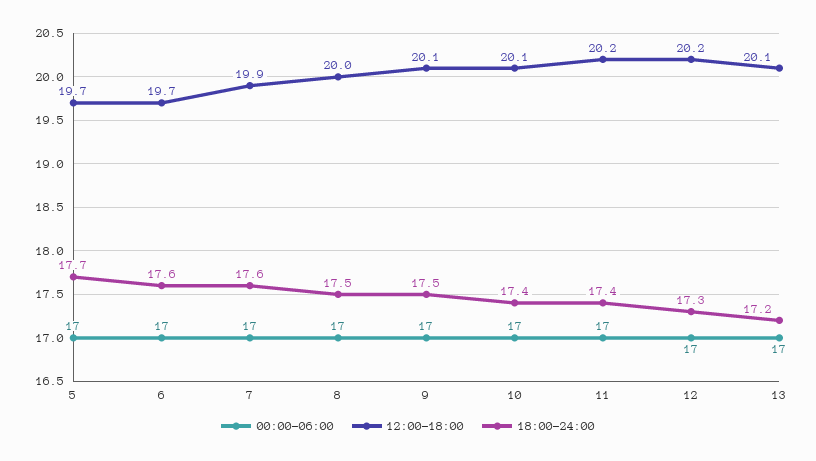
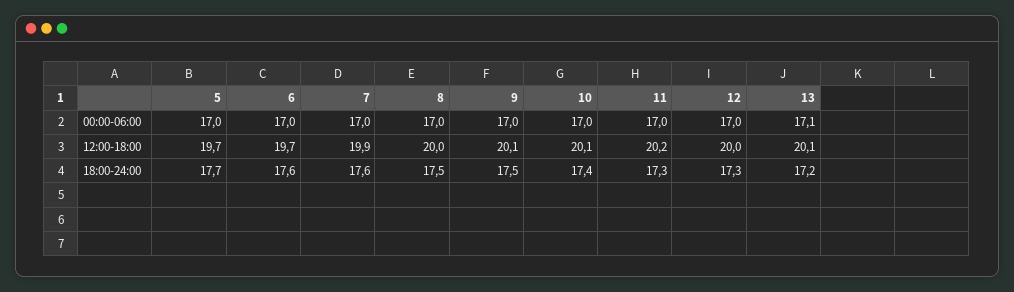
  {
    "00:00-06:00": {
      "5": 17,
      "6": 17,
      "7": 17,
      "8": 17,
      "9": 17,
      "10": 17,
      "11": 17,
      "12": 17,
-     "13": 17
+     "13": 17.1
    },
    "12:00-18:00": {
      "5": 19.7,
      "6": 19.7,
      "7": 19.9,
      "8": 20,
      "9": 20.1,
      "10": 20.1,
      "11": 20.2,
-     "12": 20.2,
+     "12": 20,
      "13": 20.1
    },
    "18:00-24:00": {
      "5": 17.7,
      "6": 17.6,
      "7": 17.6,
      "8": 17.5,
      "9": 17.5,
      "10": 17.4,
-     "11": 17.4,
+     "11": 17.3,
      "12": 17.3,
      "13": 17.2
    }
  }

